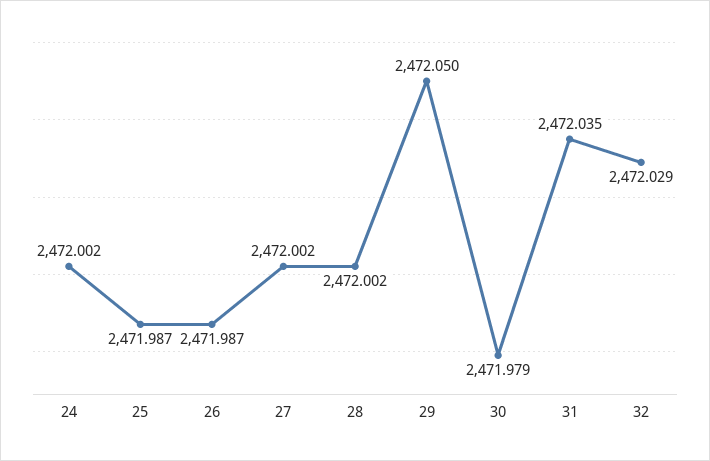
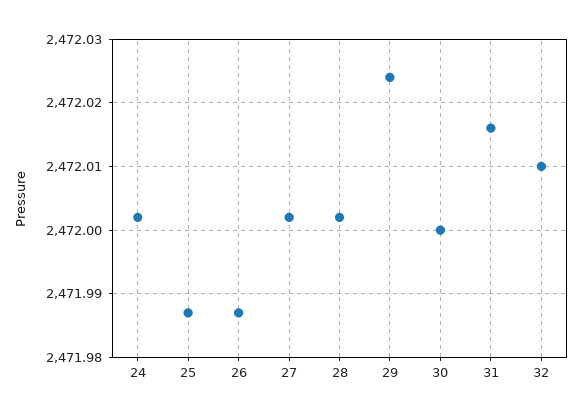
  {
    "24": 2472.002,
    "25": 2471.987,
    "26": 2471.987,
    "27": 2472.002,
    "28": 2472.002,
-   "29": 2472.05,
+   "29": 2472.024,
-   "30": 2471.979,
+   "30": 2472,
-   "31": 2472.035,
+   "31": 2472.016,
-   "32": 2472.029
+   "32": 2472.01
  }

